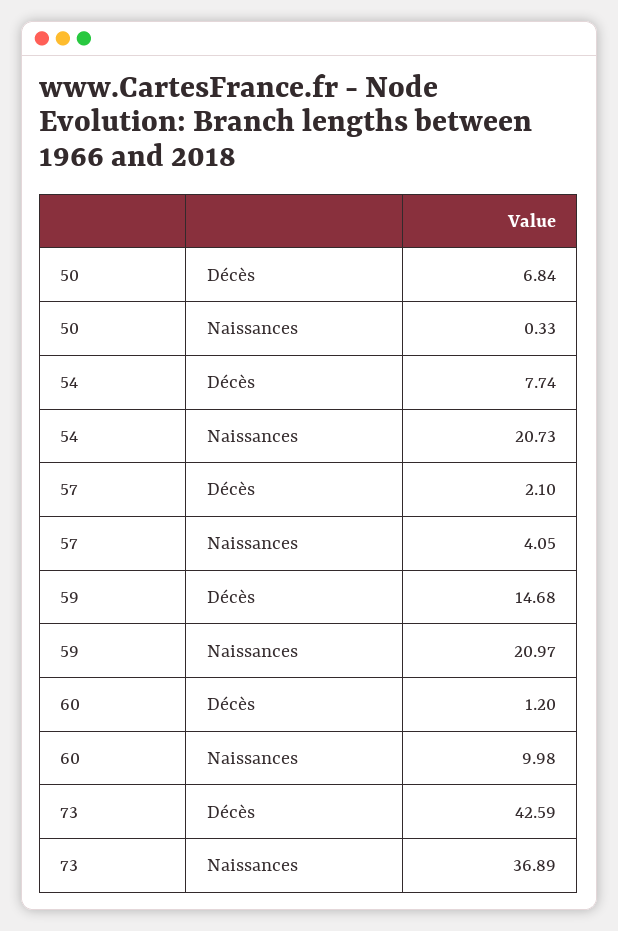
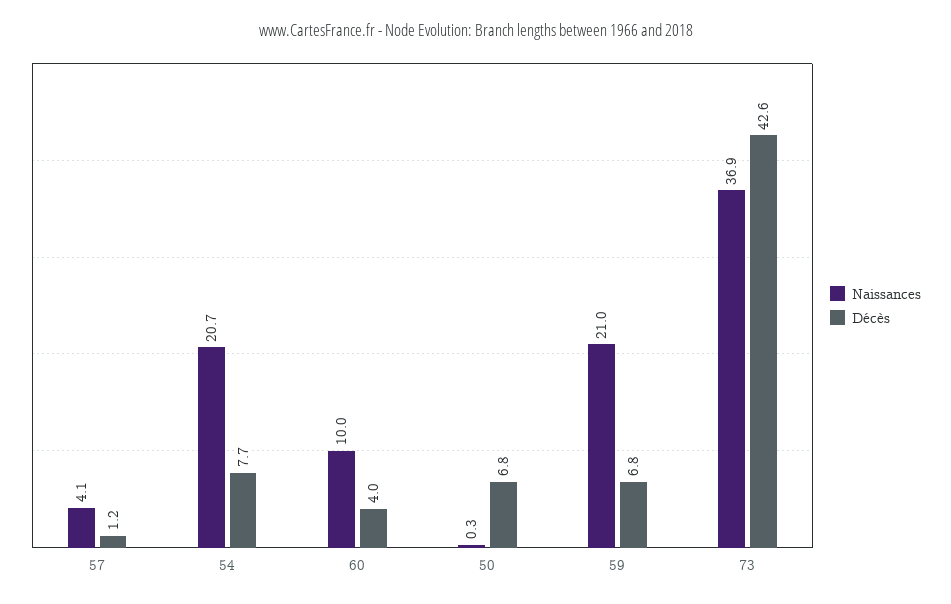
  {
    "Décès": {
      "50": 6.84,
      "54": 7.74,
-     "57": 2.1,
+     "57": 1.2,
-     "59": 14.68,
+     "59": 6.8,
-     "60": 1.2,
+     "60": 4,
      "73": 42.59
    },
    "Naissances": {
      "50": 0.33,
      "54": 20.73,
      "57": 4.05,
      "59": 20.97,
      "60": 9.98,
      "73": 36.89
    }
  }

